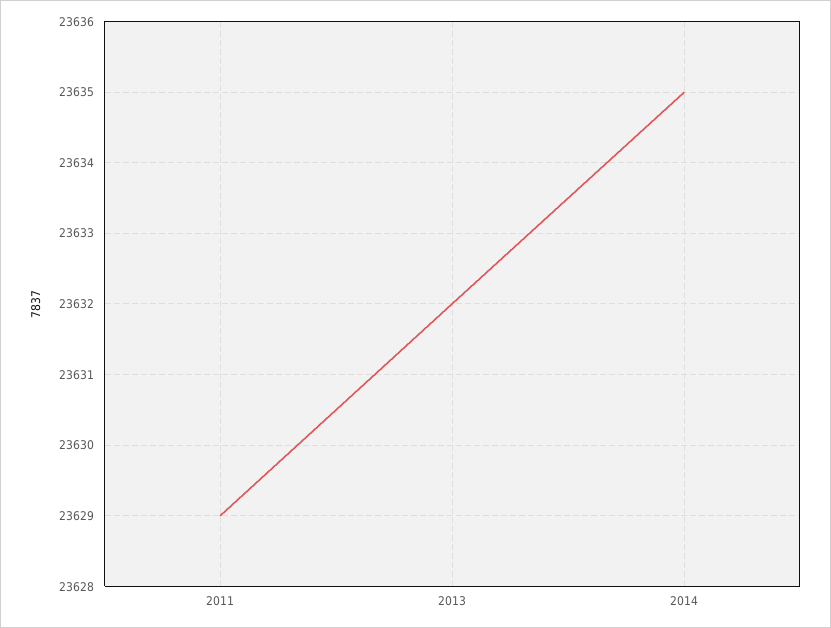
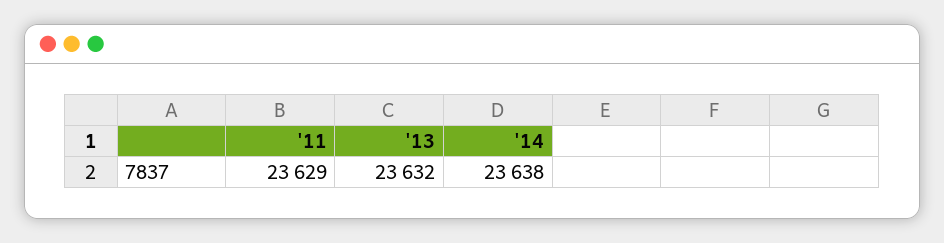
  {
    "2011": 23629,
    "2013": 23632,
-   "2014": 23635
+   "2014": 23638
  }

